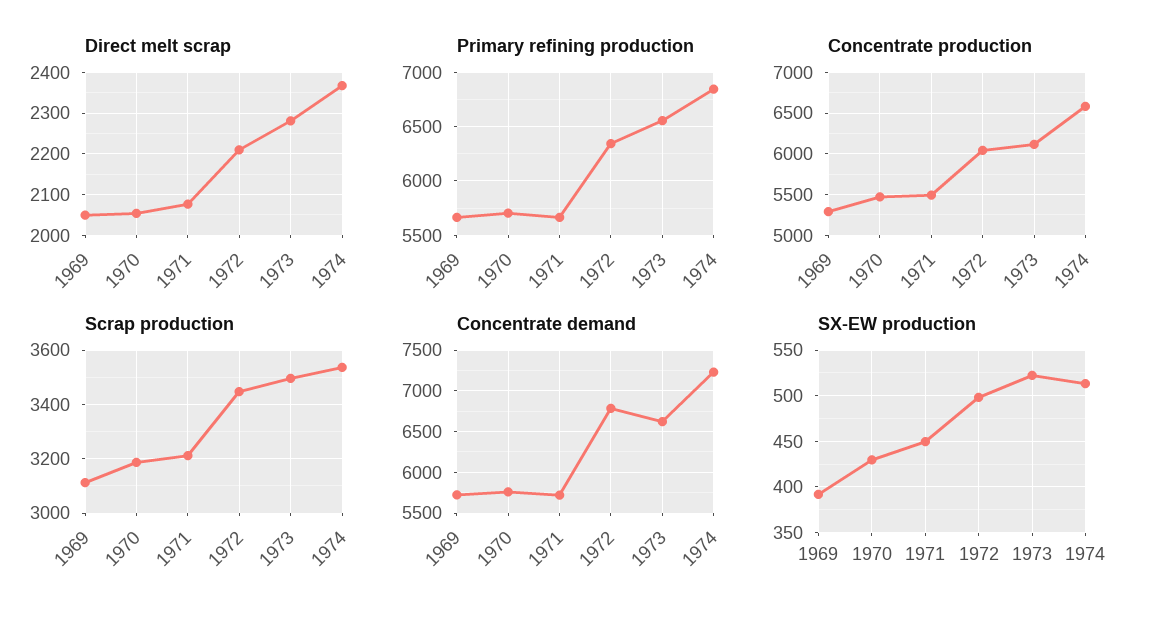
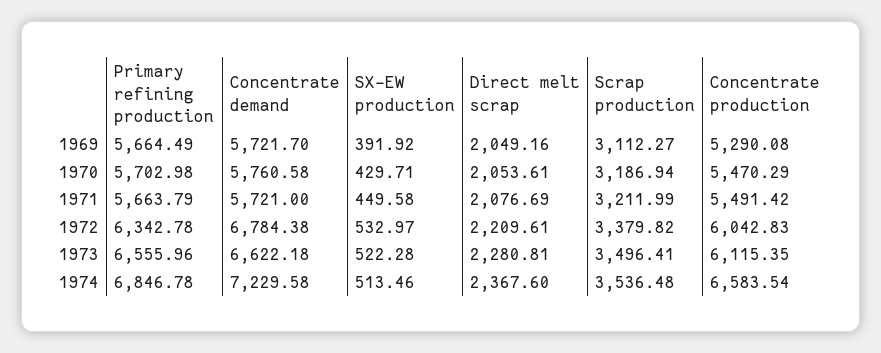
  {
    "Direct melt scrap": {
      "1969": 2049.16,
      "1970": 2053.61,
      "1971": 2076.69,
      "1972": 2209.61,
      "1973": 2280.81,
      "1974": 2367.6
    },
    "Primary refining production": {
      "1969": 5664.49,
      "1970": 5702.98,
      "1971": 5663.79,
      "1972": 6342.78,
      "1973": 6555.96,
      "1974": 6846.78
    },
    "Concentrate production": {
      "1969": 5290.08,
      "1970": 5470.29,
      "1971": 5491.42,
      "1972": 6042.83,
      "1973": 6115.35,
      "1974": 6583.54
    },
    "Scrap production": {
      "1969": 3112.27,
      "1970": 3186.94,
      "1971": 3211.99,
-     "1972": 3450,
+     "1972": 3379.82,
      "1973": 3496.41,
      "1974": 3536.48
    },
    "Concentrate demand": {
      "1969": 5721.7,
      "1970": 5760.58,
      "1971": 5721,
      "1972": 6784.38,
      "1973": 6622.18,
      "1974": 7229.58
    },
    "SX-EW production": {
      "1969": 391.92,
      "1970": 429.71,
      "1971": 449.58,
-     "1972": 500,
+     "1972": 532.97,
      "1973": 522.28,
      "1974": 513.46
    }
  }

